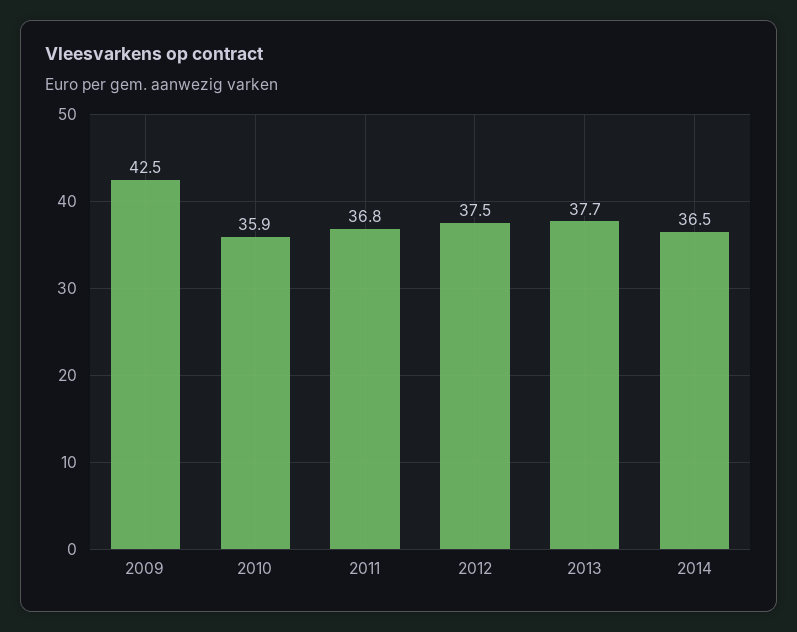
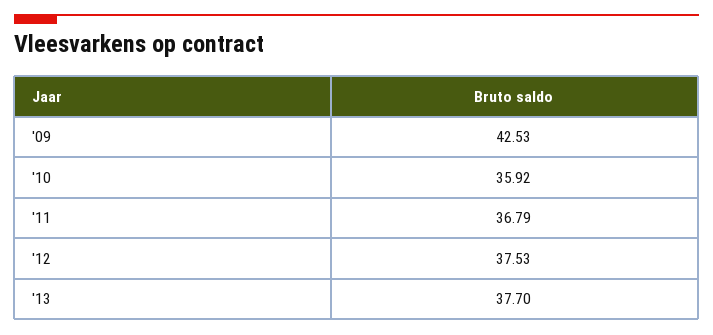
  {
    "2009": 42.53,
    "2010": 35.92,
    "2011": 36.79,
    "2012": 37.53,
-   "2013": 37.7,
+   "2013": 37.7
-   "2014": 36.5
  }

